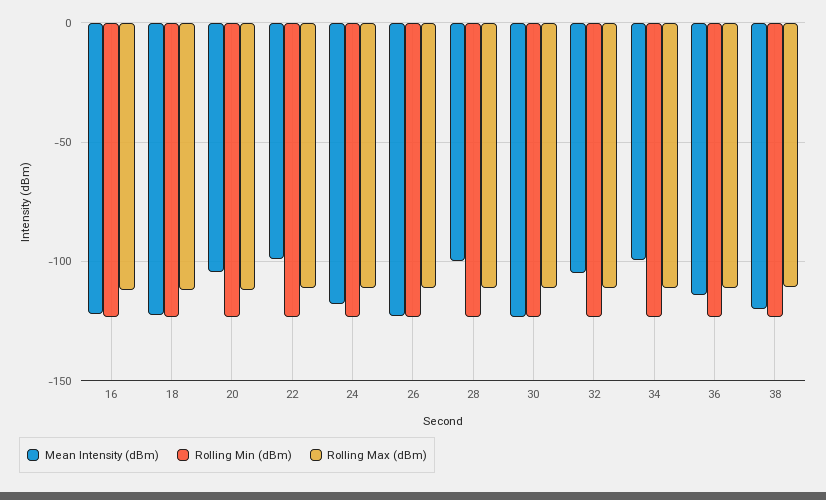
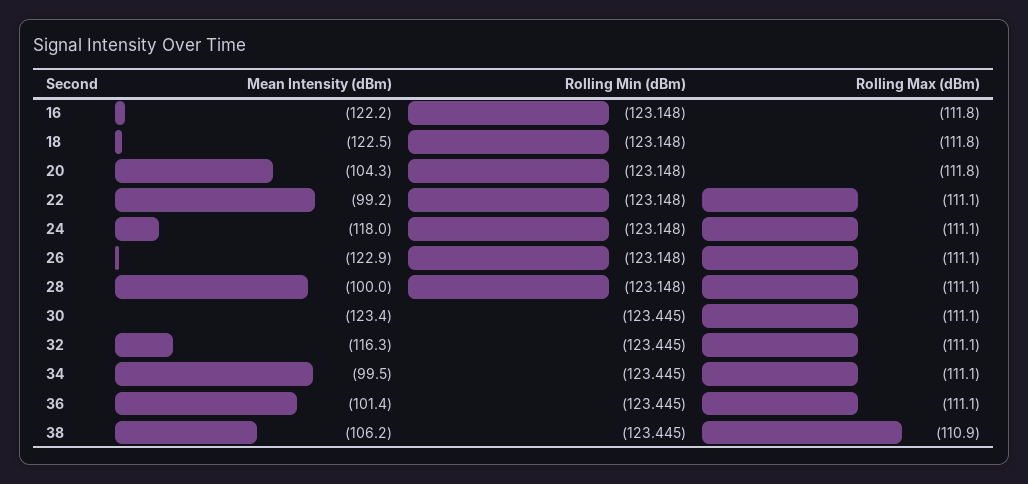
  {
    "Mean Intensity (dBm)": {
      "16": -122.2,
      "18": -122.5,
      "20": -104.3,
      "22": -99.2,
      "24": -118,
      "26": -122.9,
      "28": -100,
      "30": -123.4,
-     "32": -105,
+     "32": -116.3,
      "34": -99.5,
-     "36": -115,
+     "36": -101.4,
-     "38": -120
+     "38": -106.2
    },
    "Rolling Min (dBm)": {
      "16": -123.148,
      "18": -123.148,
      "20": -123.148,
      "22": -123.148,
      "24": -123.148,
      "26": -123.148,
      "28": -123.148,
      "30": -123.445,
      "32": -123.445,
      "34": -123.445,
      "36": -123.445,
      "38": -123.445
    },
    "Rolling Max (dBm)": {
      "16": -111.8,
      "18": -111.8,
      "20": -111.8,
      "22": -111.1,
      "24": -111.1,
      "26": -111.1,
      "28": -111.1,
      "30": -111.1,
      "32": -111.1,
      "34": -111.1,
      "36": -111.1,
      "38": -110.9
    }
  }

